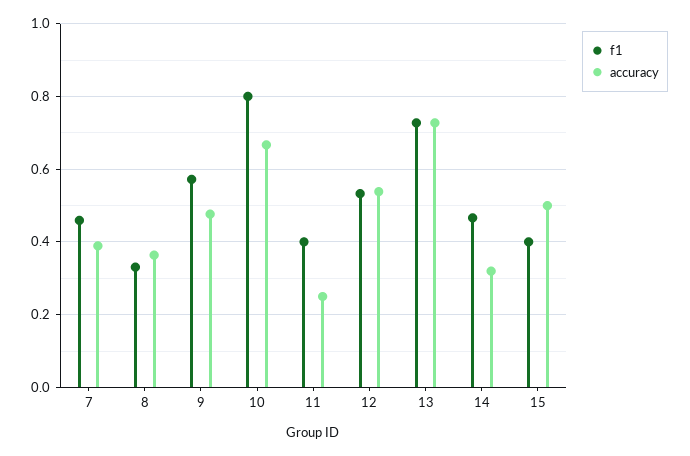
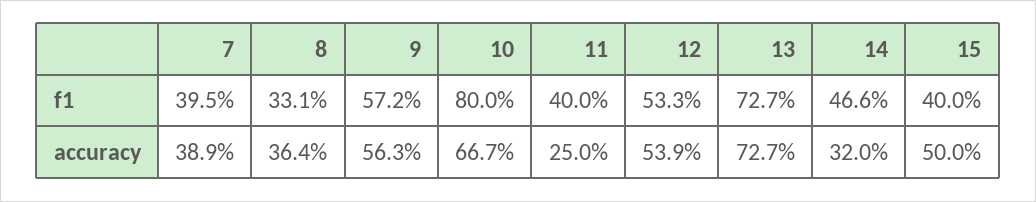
  {
    "f1": {
-     "7": 0.46,
+     "7": 0.395,
      "8": 0.331,
      "9": 0.572,
      "10": 0.8,
      "11": 0.4,
      "12": 0.533,
      "13": 0.727,
      "14": 0.466,
      "15": 0.4
    },
    "accuracy": {
      "7": 0.389,
      "8": 0.364,
-     "9": 0.48,
+     "9": 0.563,
      "10": 0.667,
      "11": 0.25,
      "12": 0.539,
      "13": 0.727,
      "14": 0.32,
      "15": 0.5
    }
  }

